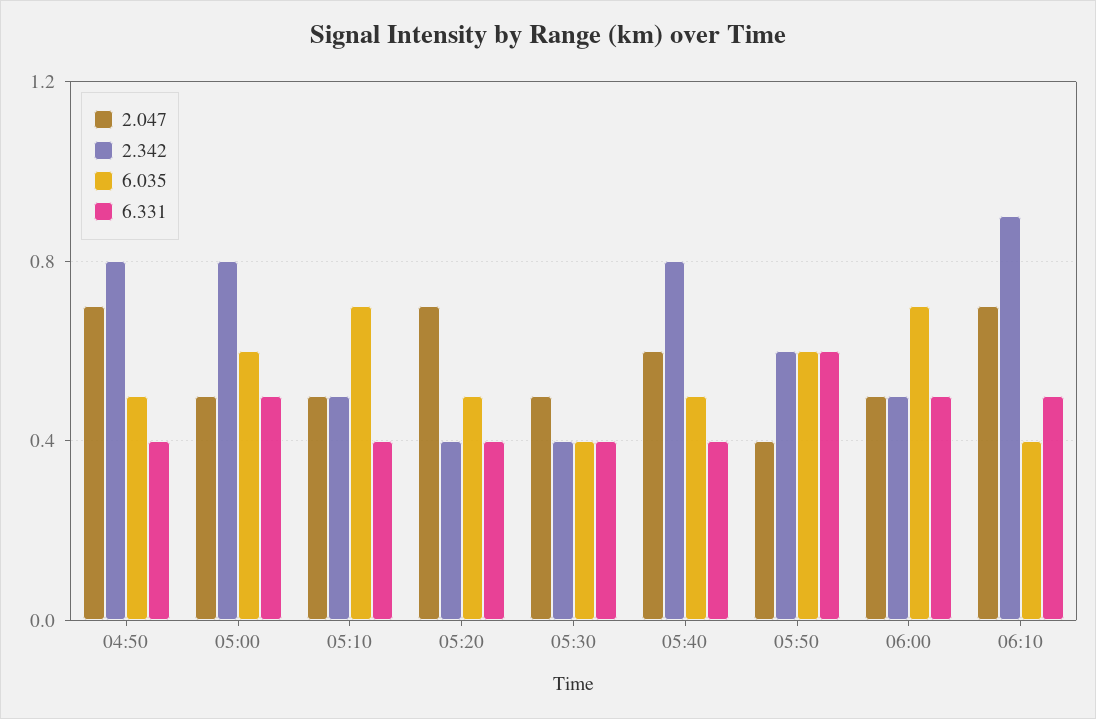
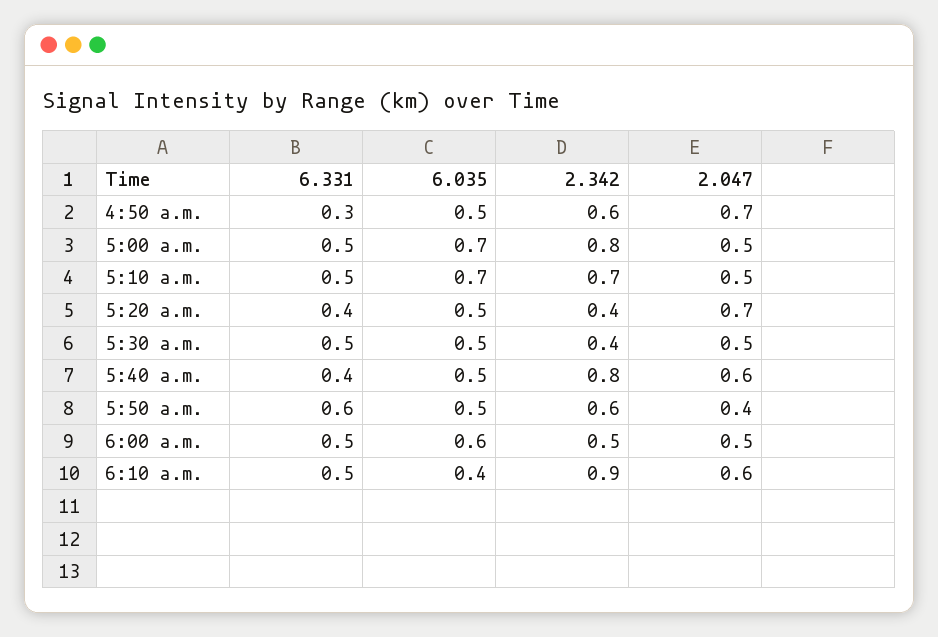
  {
    "2.047": {
      "04:50": 0.7,
      "05:00": 0.5,
      "05:10": 0.5,
      "05:20": 0.7,
      "05:30": 0.5,
      "05:40": 0.6,
      "05:50": 0.4,
      "06:00": 0.5,
-     "06:10": 0.7
+     "06:10": 0.6
    },
    "2.342": {
-     "04:50": 0.8,
+     "04:50": 0.6,
      "05:00": 0.8,
-     "05:10": 0.5,
+     "05:10": 0.7,
      "05:20": 0.4,
      "05:30": 0.4,
      "05:40": 0.8,
      "05:50": 0.6,
      "06:00": 0.5,
      "06:10": 0.9
    },
    "6.035": {
      "04:50": 0.5,
-     "05:00": 0.6,
+     "05:00": 0.7,
      "05:10": 0.7,
      "05:20": 0.5,
-     "05:30": 0.4,
+     "05:30": 0.5,
      "05:40": 0.5,
-     "05:50": 0.6,
+     "05:50": 0.5,
-     "06:00": 0.7,
+     "06:00": 0.6,
      "06:10": 0.4
    },
    "6.331": {
-     "04:50": 0.4,
+     "04:50": 0.3,
      "05:00": 0.5,
-     "05:10": 0.4,
+     "05:10": 0.5,
      "05:20": 0.4,
-     "05:30": 0.4,
+     "05:30": 0.5,
      "05:40": 0.4,
      "05:50": 0.6,
      "06:00": 0.5,
      "06:10": 0.5
    }
  }

